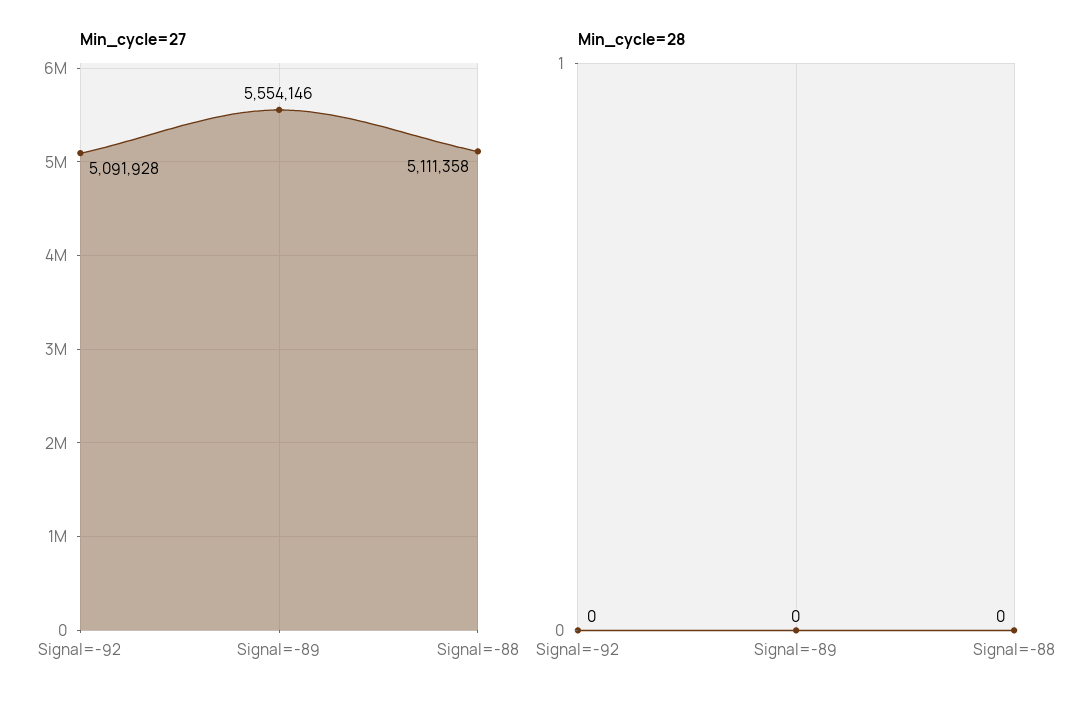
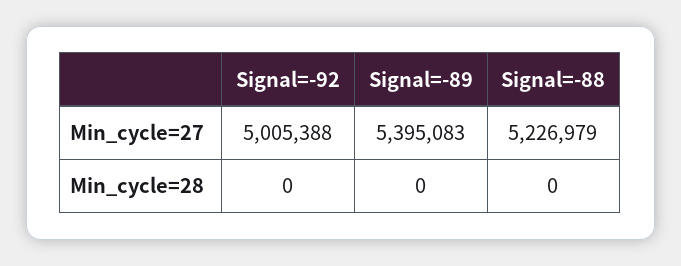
  {
    "Min_cycle=27": {
-     "Signal=-92": 5091928,
+     "Signal=-92": 5005388,
-     "Signal=-89": 5554146,
+     "Signal=-89": 5395083,
-     "Signal=-88": 5111358
+     "Signal=-88": 5226979
    },
    "Min_cycle=28": {
      "Signal=-92": 0,
      "Signal=-89": 0,
      "Signal=-88": 0
    }
  }

